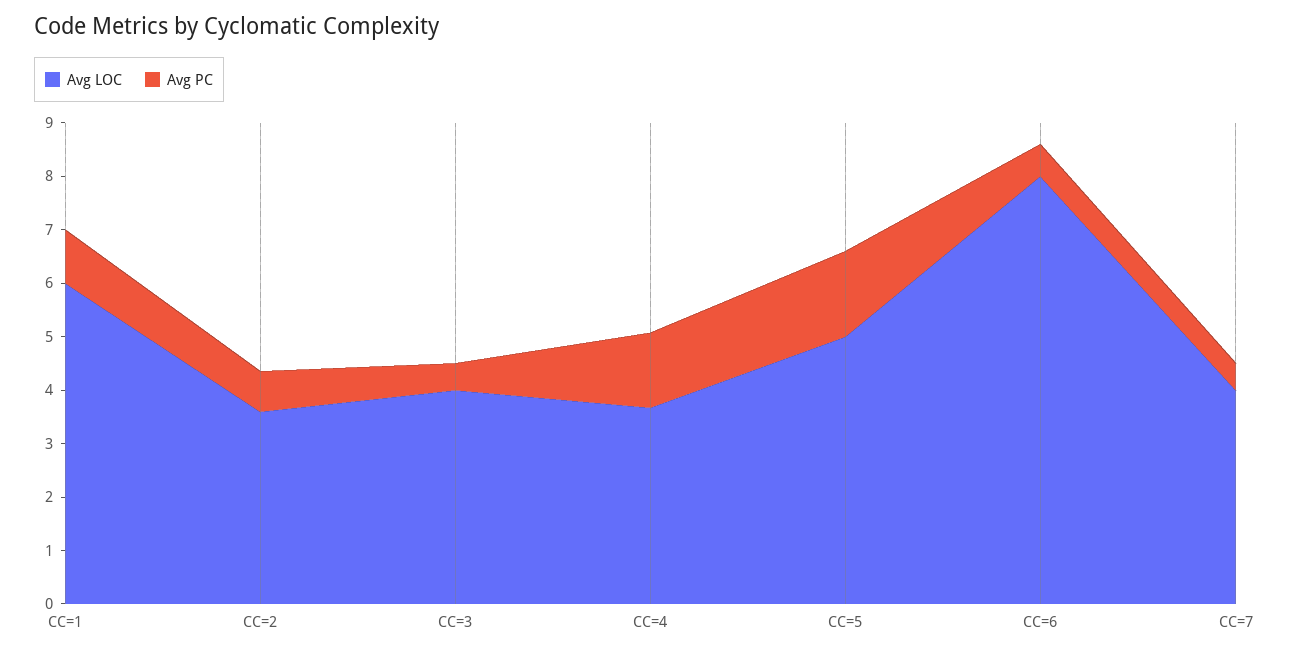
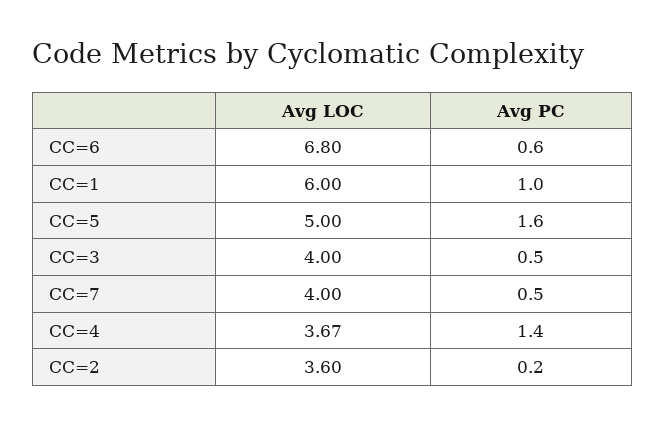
  {
    "Avg LOC": {
      "CC=1": 6,
      "CC=2": 3.6,
      "CC=3": 4,
      "CC=4": 3.67,
      "CC=5": 5,
-     "CC=6": 8,
+     "CC=6": 6.8,
      "CC=7": 4
    },
    "Avg PC": {
      "CC=1": 1,
-     "CC=2": 0.8,
+     "CC=2": 0.2,
      "CC=3": 0.5,
      "CC=4": 1.4,
      "CC=5": 1.6,
      "CC=6": 0.6,
      "CC=7": 0.5
    }
  }

